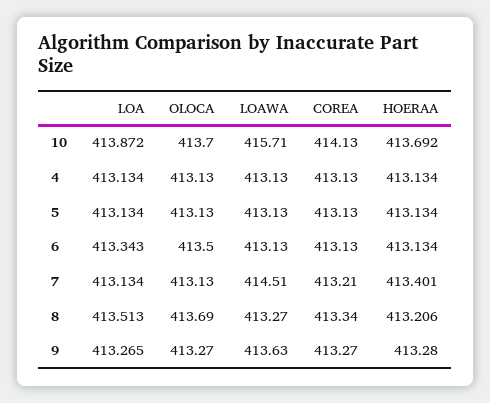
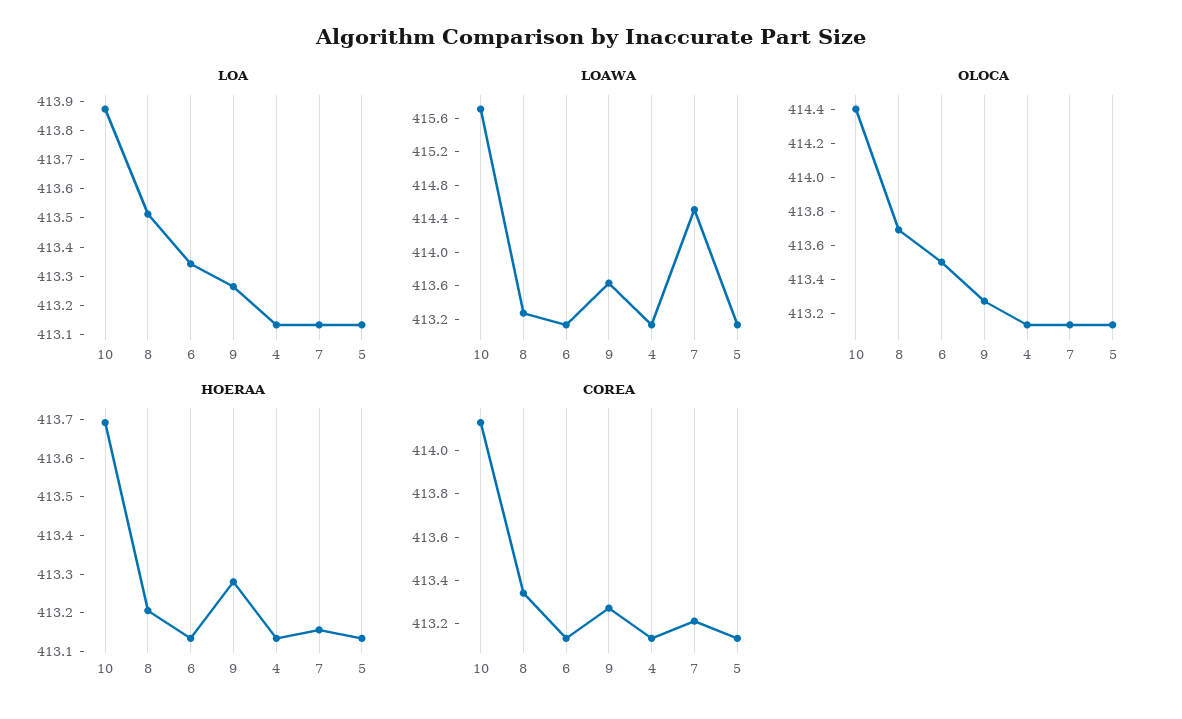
  {
    "LOA": {
      "10": 413.872,
      "4": 413.134,
      "5": 413.134,
      "6": 413.343,
      "7": 413.134,
      "8": 413.513,
      "9": 413.265
    },
    "OLOCA": {
-     "10": 413.7,
+     "10": 414.4,
      "4": 413.13,
      "5": 413.13,
      "6": 413.5,
      "7": 413.13,
      "8": 413.69,
      "9": 413.27
    },
    "LOAWA": {
      "10": 415.71,
      "4": 413.13,
      "5": 413.13,
      "6": 413.13,
      "7": 414.51,
      "8": 413.27,
      "9": 413.63
    },
    "COREA": {
      "10": 414.13,
      "4": 413.13,
      "5": 413.13,
      "6": 413.13,
      "7": 413.21,
      "8": 413.34,
      "9": 413.27
    },
    "HOERAA": {
      "10": 413.692,
      "4": 413.134,
      "5": 413.134,
      "6": 413.134,
-     "7": 413.401,
+     "7": 413.15,
      "8": 413.206,
      "9": 413.28
    }
  }

